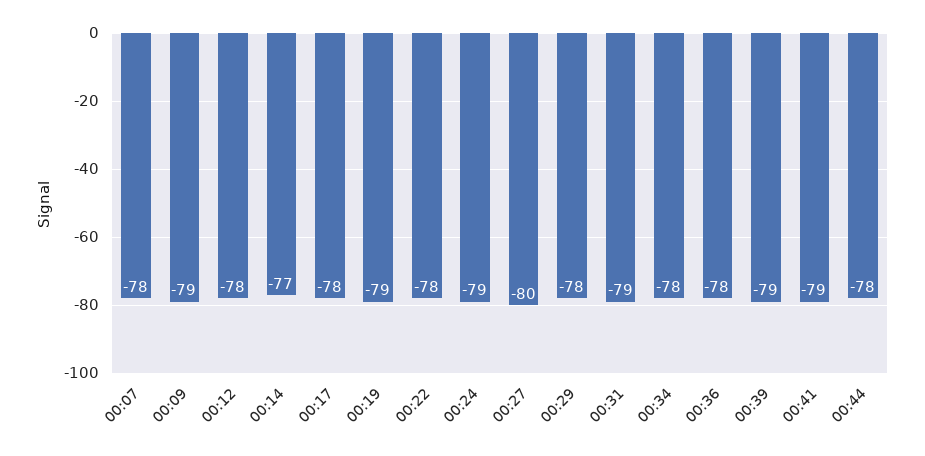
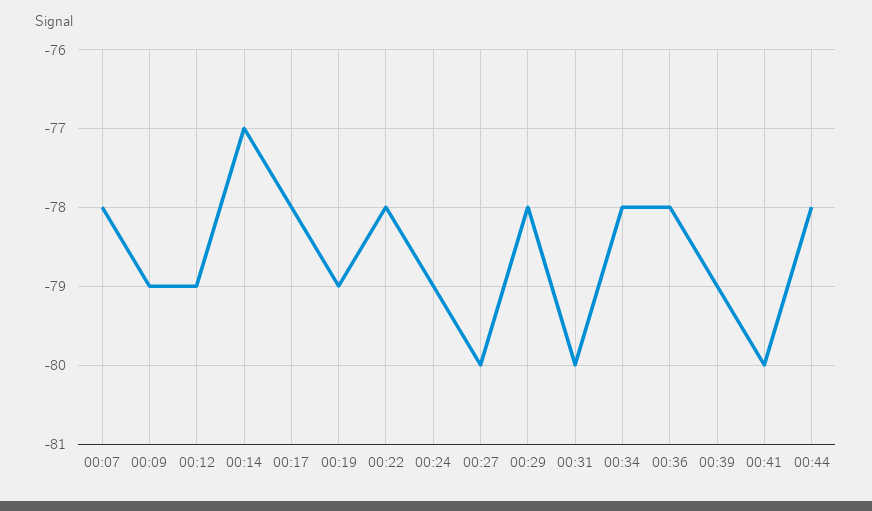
  {
    "00:07": -78,
    "00:09": -79,
-   "00:12": -78,
+   "00:12": -79,
    "00:14": -77,
    "00:17": -78,
    "00:19": -79,
    "00:22": -78,
    "00:24": -79,
    "00:27": -80,
    "00:29": -78,
-   "00:31": -79,
+   "00:31": -80,
    "00:34": -78,
    "00:36": -78,
    "00:39": -79,
-   "00:41": -79,
+   "00:41": -80,
    "00:44": -78
  }

